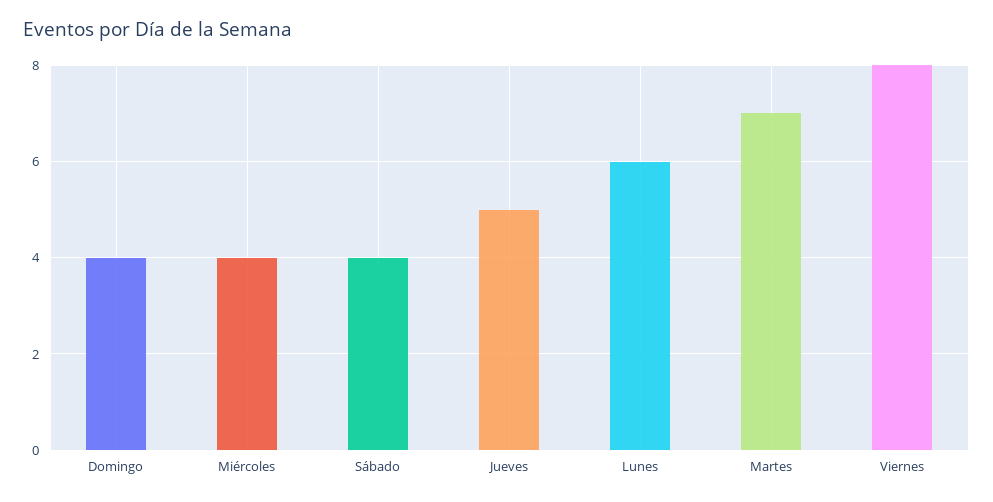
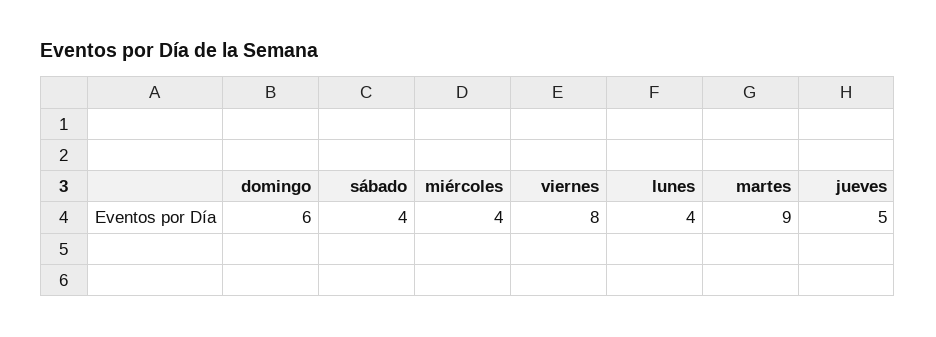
  {
-   "Domingo": 4,
+   "Domingo": 6,
    "Miércoles": 4,
    "Sábado": 4,
    "Jueves": 5,
-   "Lunes": 6,
+   "Lunes": 4,
-   "Martes": 7,
+   "Martes": 9,
    "Viernes": 8
  }

